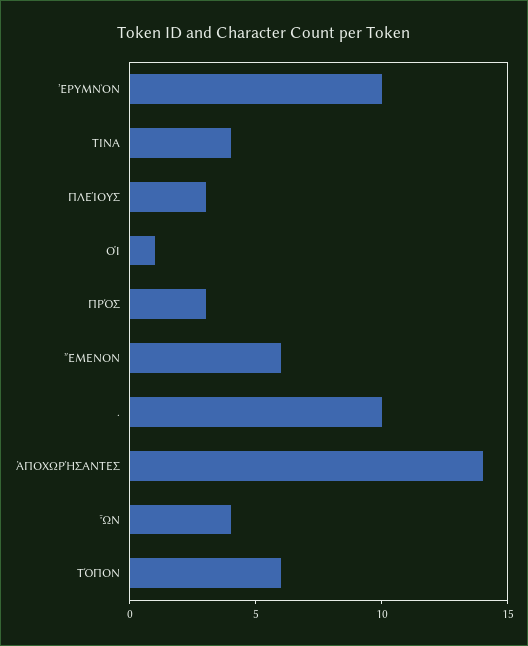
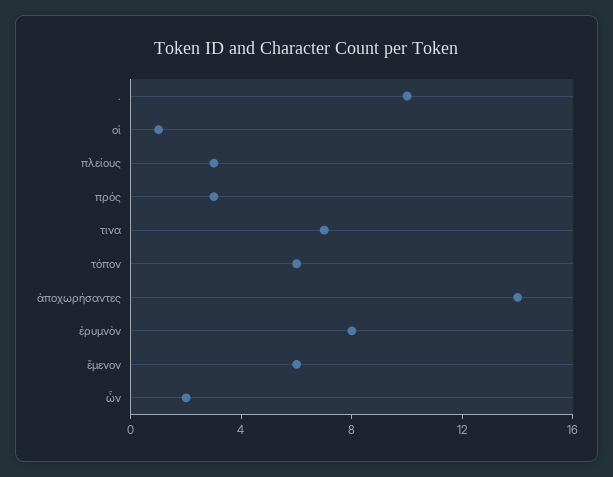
  {
-   "ἘΡΥΜΝῸΝ": 10,
+   "ἘΡΥΜΝῸΝ": 8,
-   "ΤΙΝΑ": 4,
+   "ΤΙΝΑ": 7,
    "ΠΛΕΊΟΥΣ": 3,
    "ΟἹ": 1,
    "ΠΡΌΣ": 3,
    "ἜΜΕΝΟΝ": 6,
    ".": 10,
    "ἈΠΟΧΩΡΉΣΑΝΤΕΣ": 14,
-   "ὯΝ": 4,
+   "ὯΝ": 2,
    "ΤΌΠΟΝ": 6
  }

